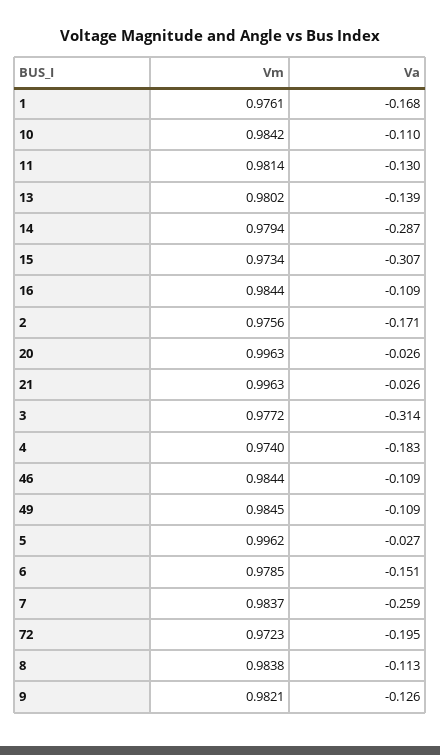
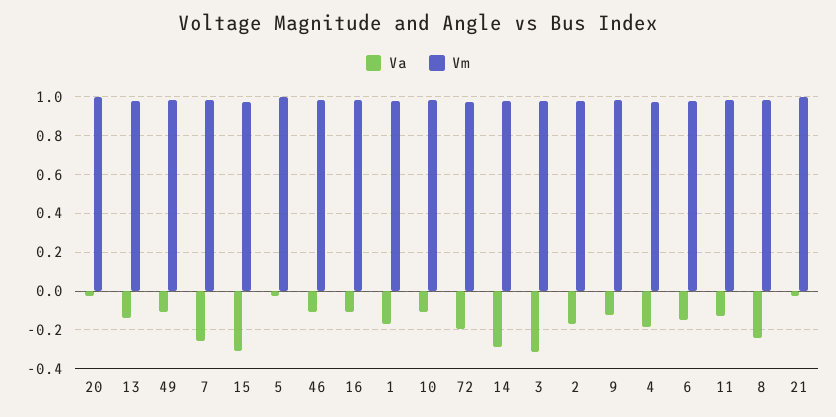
  {
    "Vm": {
      "1": 0.9761,
      "10": 0.9842,
      "11": 0.9814,
      "13": 0.9802,
      "14": 0.9794,
      "15": 0.9734,
      "16": 0.9844,
      "2": 0.9756,
      "20": 0.9963,
      "21": 0.9963,
      "3": 0.9772,
      "4": 0.974,
      "46": 0.9844,
      "49": 0.9845,
      "5": 0.9962,
      "6": 0.9785,
      "7": 0.9837,
      "72": 0.9723,
      "8": 0.9838,
      "9": 0.9821
    },
    "Va": {
      "1": -0.168,
      "10": -0.11,
      "11": -0.13,
      "13": -0.139,
      "14": -0.287,
      "15": -0.307,
      "16": -0.109,
      "2": -0.171,
      "20": -0.026,
      "21": -0.026,
      "3": -0.314,
      "4": -0.183,
      "46": -0.109,
      "49": -0.109,
      "5": -0.027,
      "6": -0.151,
      "7": -0.259,
      "72": -0.195,
-     "8": -0.113,
+     "8": -0.25,
      "9": -0.126
    }
  }

